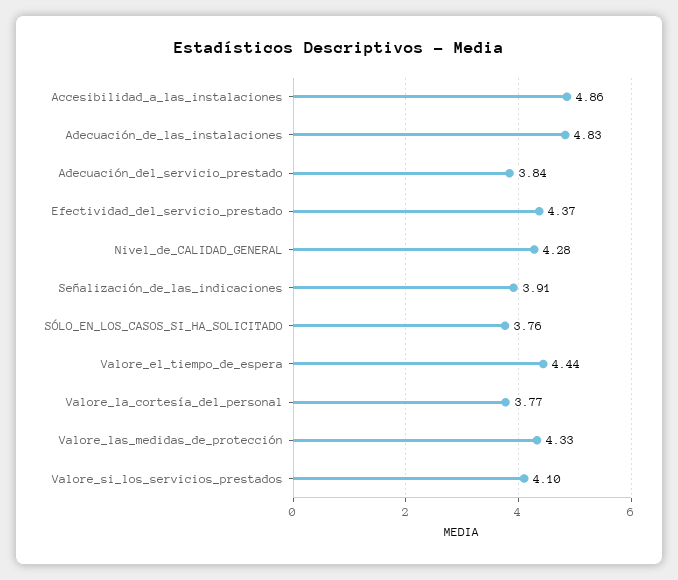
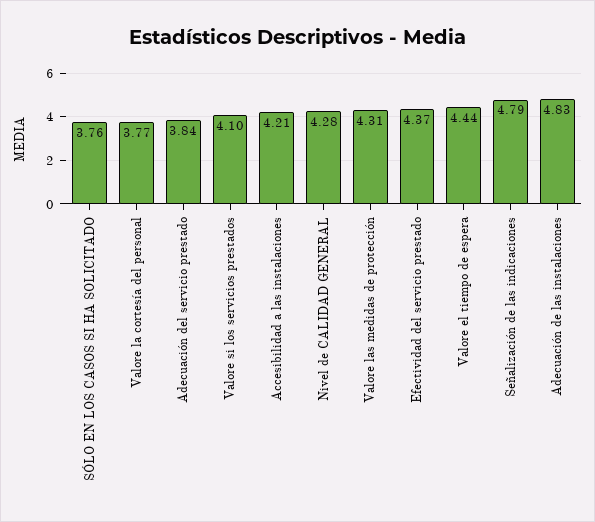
  {
-   "Accesibilidad_a_las_instalaciones": 4.86,
+   "Accesibilidad_a_las_instalaciones": 4.21,
    "Adecuación_de_las_instalaciones": 4.83,
    "Adecuación_del_servicio_prestado": 3.84,
    "Efectividad_del_servicio_prestado": 4.37,
    "Nivel_de_CALIDAD_GENERAL": 4.28,
-   "Señalización_de_las_indicaciones": 3.91,
+   "Señalización_de_las_indicaciones": 4.79,
    "SÓLO_EN_LOS_CASOS_SI_HA_SOLICITADO": 3.76,
    "Valore_el_tiempo_de_espera": 4.44,
    "Valore_la_cortesía_del_personal": 3.77,
-   "Valore_las_medidas_de_protección": 4.33,
+   "Valore_las_medidas_de_protección": 4.31,
    "Valore_si_los_servicios_prestados": 4.1
  }

